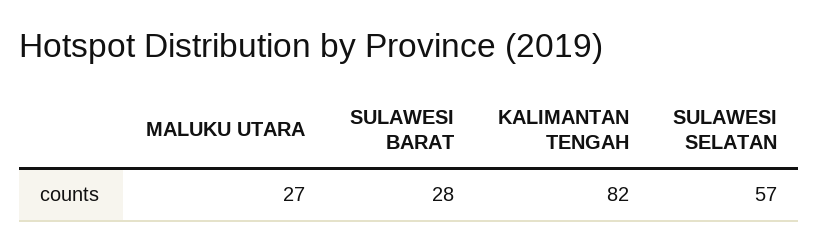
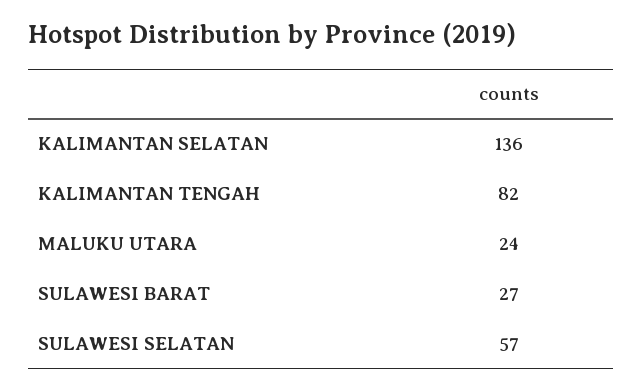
  {
-   "MALUKU UTARA": 27,
+   "MALUKU UTARA": 24,
-   "SULAWESI BARAT": 28,
+   "SULAWESI BARAT": 27,
    "KALIMANTAN TENGAH": 82,
-   "SULAWESI SELATAN": 57
+   "SULAWESI SELATAN": 57,
+   "KALIMANTAN SELATAN": 136
  }

